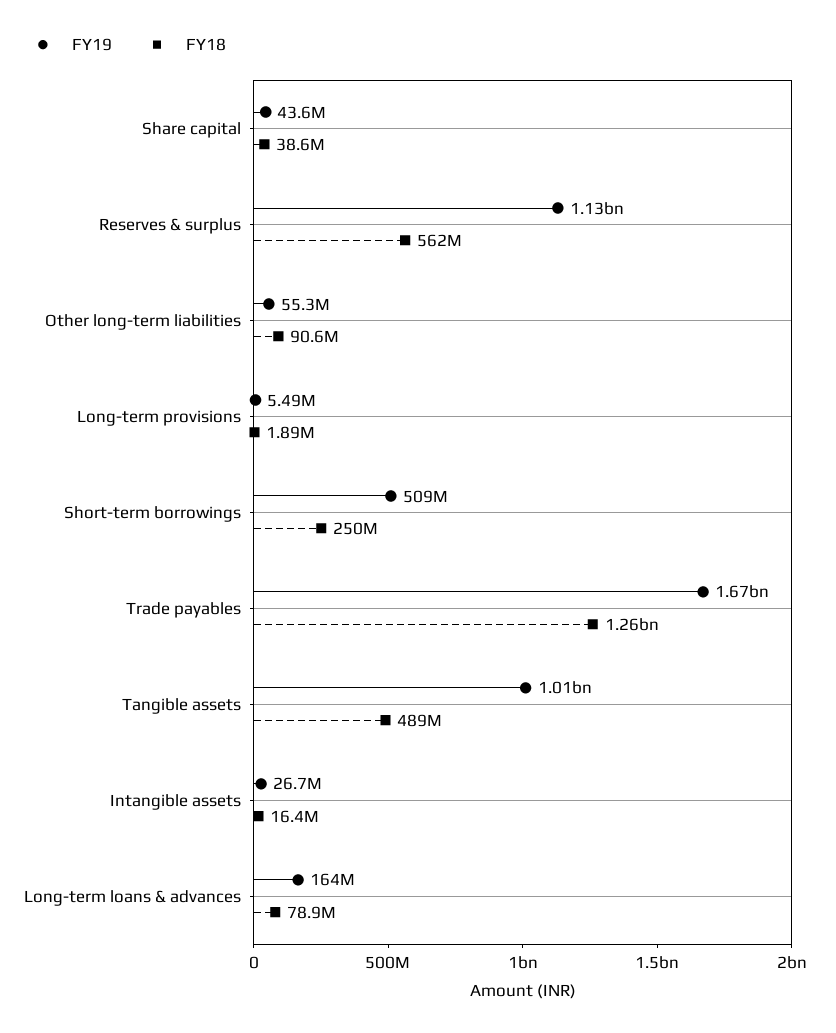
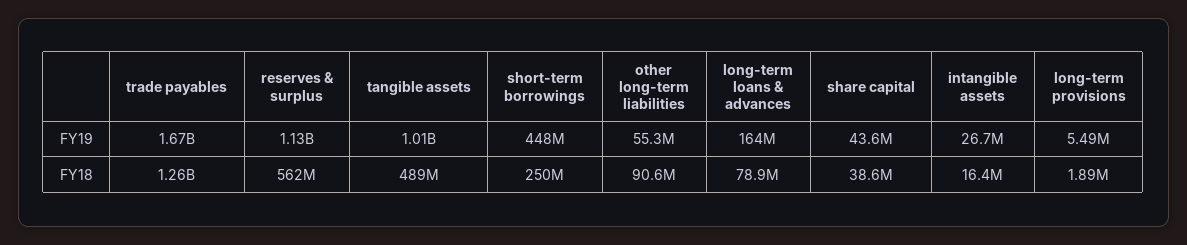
  {
    "FY19": {
      "Share capital": 43600000,
      "Reserves & surplus": 1130000000,
      "Other long-term liabilities": 55300000,
      "Long-term provisions": 5490000,
-     "Short-term borrowings": 509000000,
+     "Short-term borrowings": 448000000,
      "Trade payables": 1670000000,
      "Tangible assets": 1010000000,
      "Intangible assets": 26700000,
      "Long-term loans & advances": 164000000
    },
    "FY18": {
      "Share capital": 38600000,
      "Reserves & surplus": 562000000,
      "Other long-term liabilities": 90600000,
      "Long-term provisions": 1890000,
      "Short-term borrowings": 250000000,
      "Trade payables": 1260000000,
      "Tangible assets": 489000000,
      "Intangible assets": 16400000,
      "Long-term loans & advances": 78900000
    }
  }

